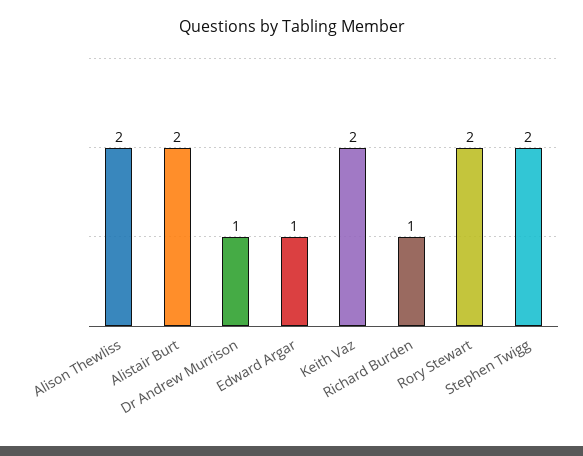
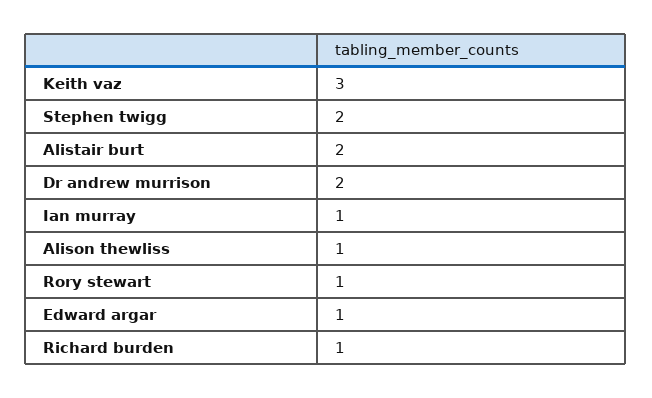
  {
-   "Alison Thewliss": 2,
+   "Alison Thewliss": 1,
    "Alistair Burt": 2,
-   "Dr Andrew Murrison": 1,
+   "Dr Andrew Murrison": 2,
    "Edward Argar": 1,
-   "Keith Vaz": 2,
+   "Keith Vaz": 3,
    "Richard Burden": 1,
-   "Rory Stewart": 2,
+   "Rory Stewart": 1,
-   "Stephen Twigg": 2
+   "Stephen Twigg": 2,
+   "Ian murray": 1
  }

